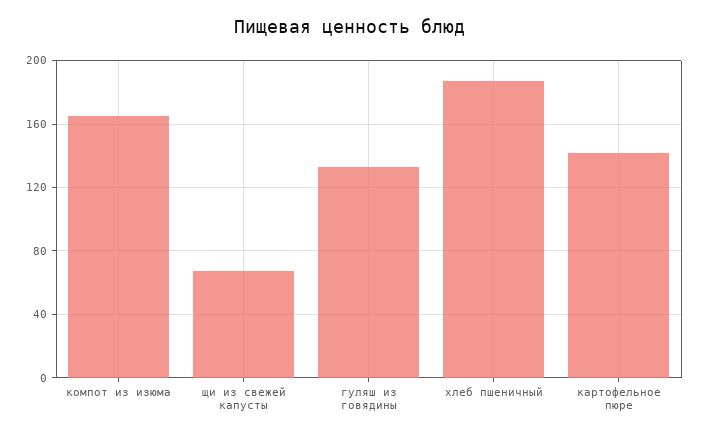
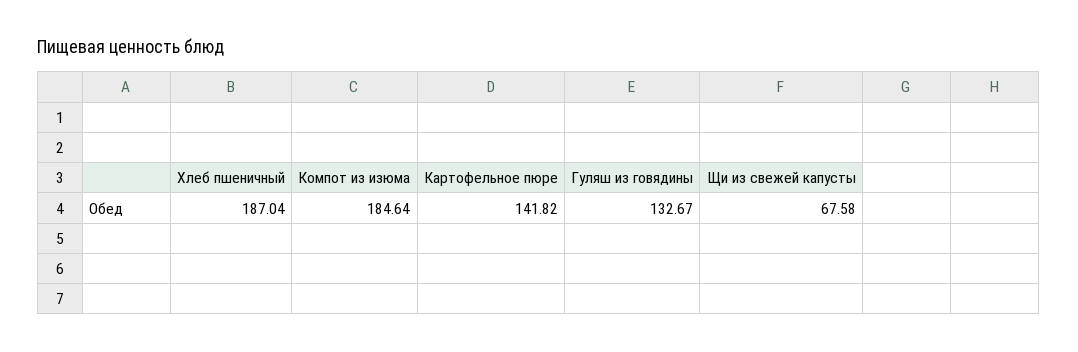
  {
-   "компот из изюма": 165,
+   "компот из изюма": 184.64,
    "щи из свежей капусты": 67.58,
    "гуляш из говядины": 132.67,
    "хлеб пшеничный": 187.04,
    "картофельное пюре": 141.82
  }

